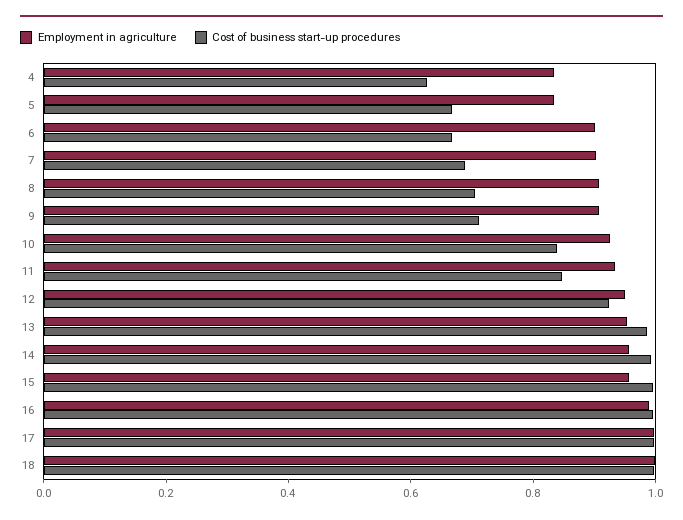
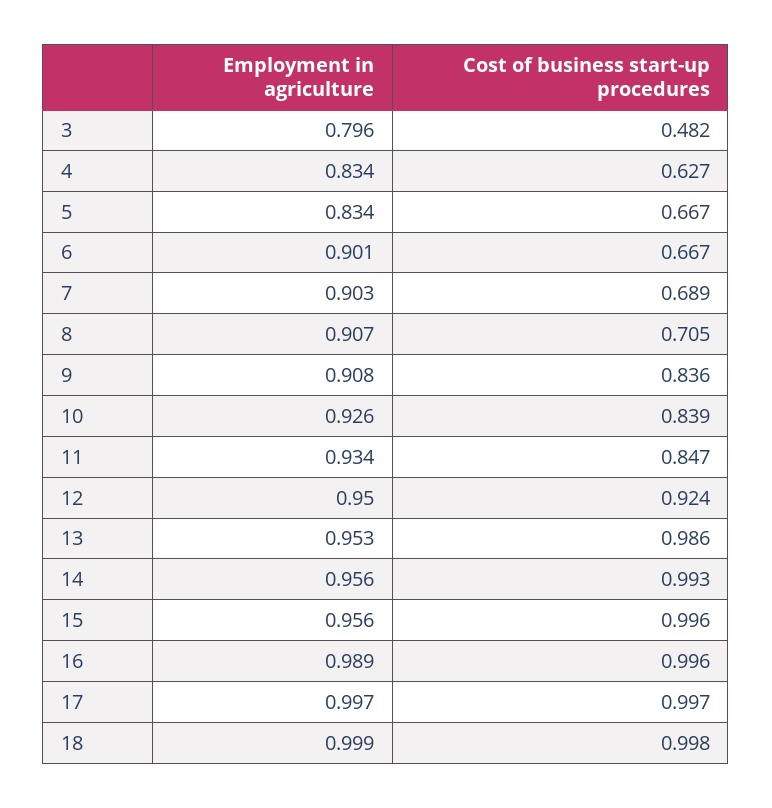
  {
    "Employment in agriculture": {
      "4": 0.834,
      "5": 0.834,
      "6": 0.901,
      "7": 0.903,
      "8": 0.907,
      "9": 0.908,
      "10": 0.926,
      "11": 0.934,
      "12": 0.95,
      "13": 0.953,
      "14": 0.956,
      "15": 0.956,
      "16": 0.989,
      "17": 0.997,
-     "18": 0.999
+     "18": 0.999,
+     "3": 0.796
    },
    "Cost of business start-up procedures": {
      "4": 0.627,
      "5": 0.667,
      "6": 0.667,
      "7": 0.689,
      "8": 0.705,
-     "9": 0.7,
+     "9": 0.836,
      "10": 0.839,
      "11": 0.847,
      "12": 0.924,
      "13": 0.986,
      "14": 0.993,
      "15": 0.996,
      "16": 0.996,
      "17": 0.997,
-     "18": 0.998
+     "18": 0.998,
+     "3": 0.482
    }
  }

